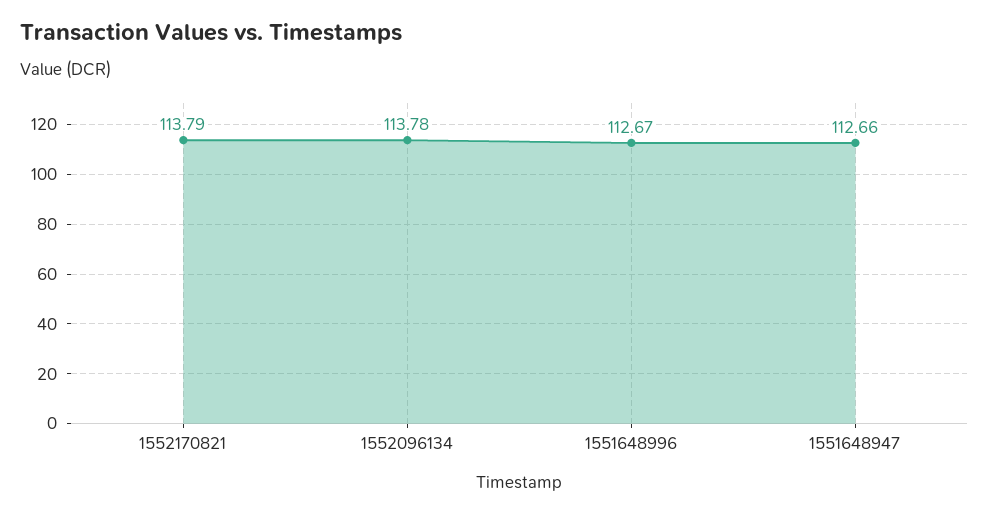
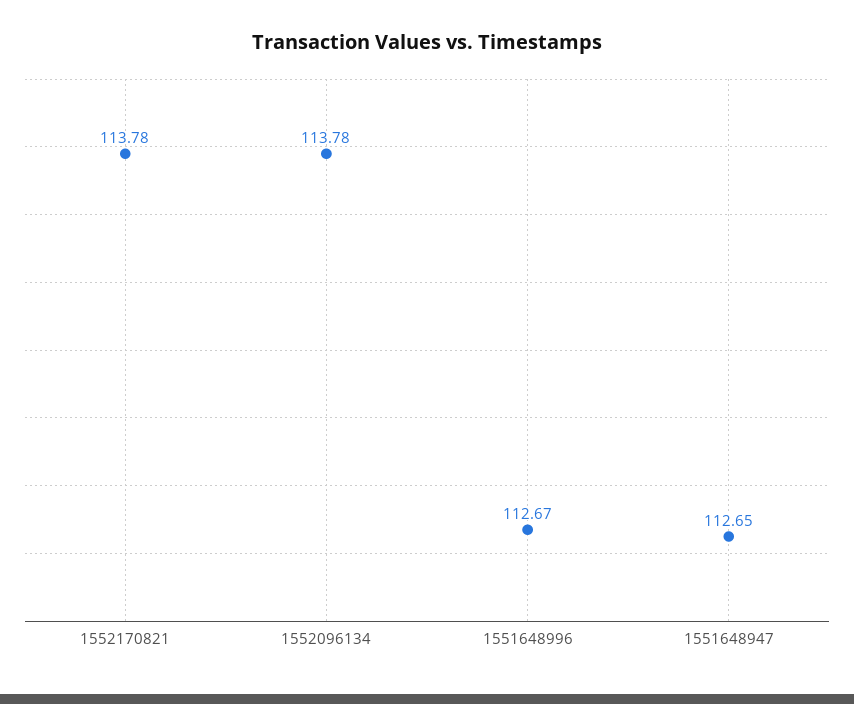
  {
-   "1552170821": 113.79,
+   "1552170821": 113.78,
    "1552096134": 113.78,
    "1551648996": 112.67,
-   "1551648947": 112.66
+   "1551648947": 112.65
  }

